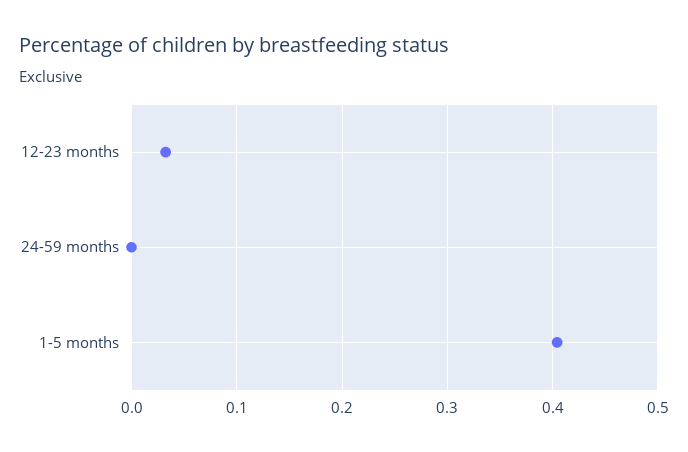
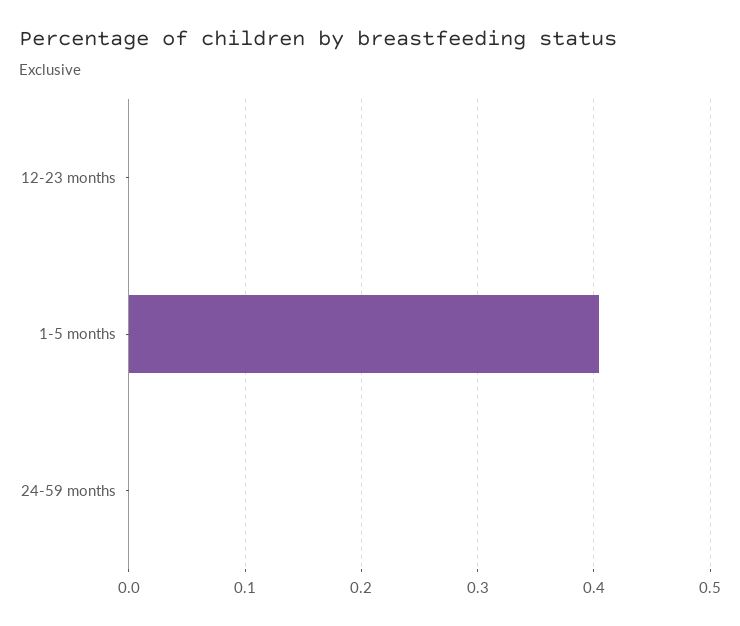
  {
-   "12-23 months": 0.03,
+   "12-23 months": 0,
    "24-59 months": 0,
    "1-5 months": 0.4
  }

